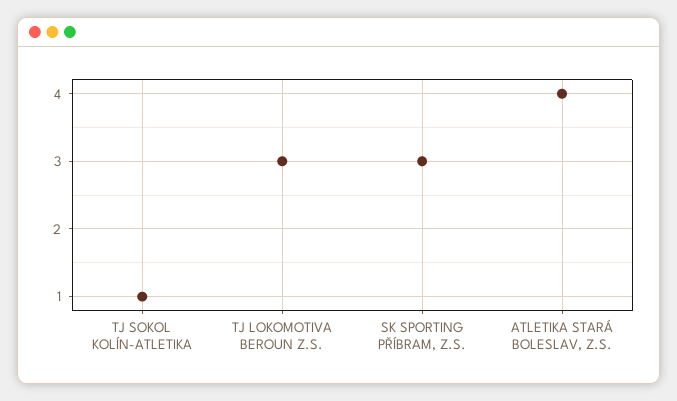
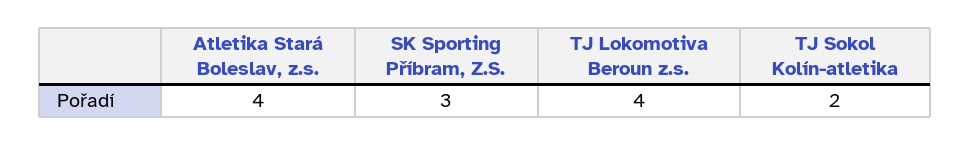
  {
-   "TJ SOKOL KOLÍN-ATLETIKA": 1,
+   "TJ SOKOL KOLÍN-ATLETIKA": 2,
-   "TJ LOKOMOTIVA BEROUN Z.S.": 3,
+   "TJ LOKOMOTIVA BEROUN Z.S.": 4,
    "SK SPORTING PŘÍBRAM, Z.S.": 3,
    "ATLETIKA STARÁ BOLESLAV, Z.S.": 4
  }

